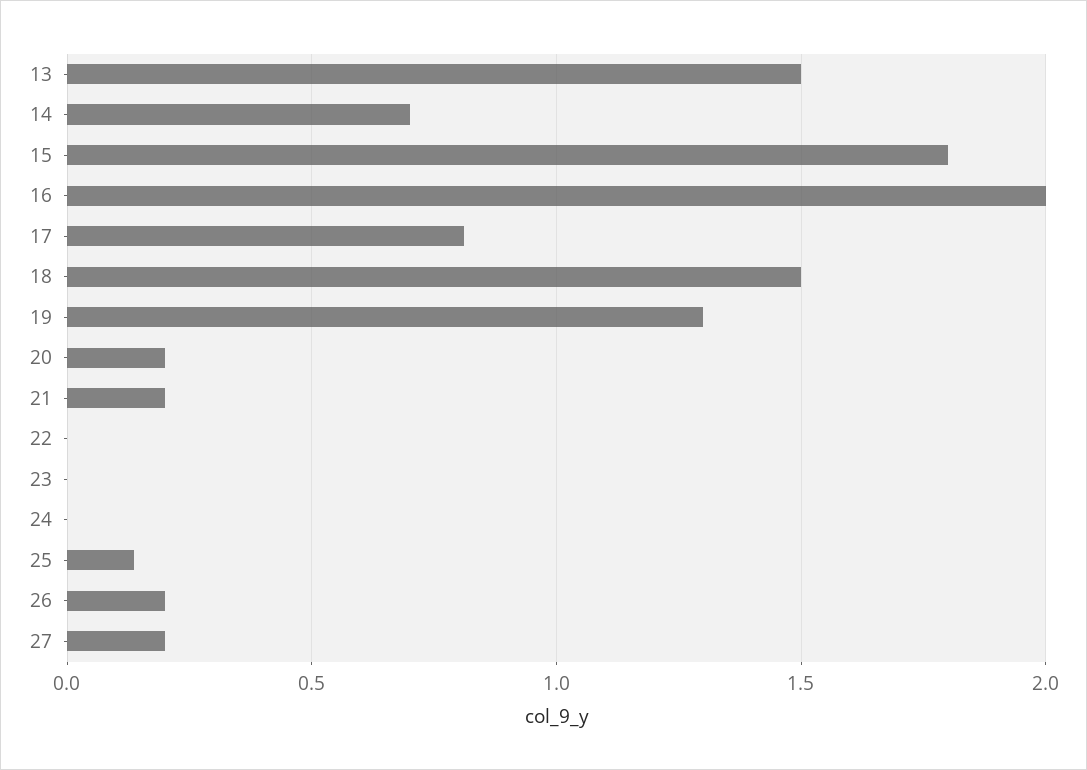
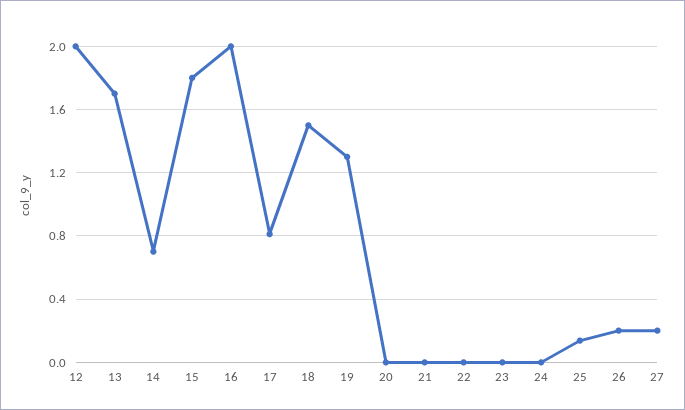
  {
-   "13": 1.5,
+   "13": 1.7,
    "14": 0.7,
    "15": 1.8,
    "16": 2,
    "17": 0.8,
    "18": 1.5,
    "19": 1.3,
-   "20": 0.2,
+   "20": 0,
-   "21": 0.2,
+   "21": 0,
    "22": 0,
    "23": 0,
    "24": 0,
    "25": 0.15,
    "26": 0.2,
-   "27": 0.2
+   "27": 0.2,
+   "12": 2
  }

